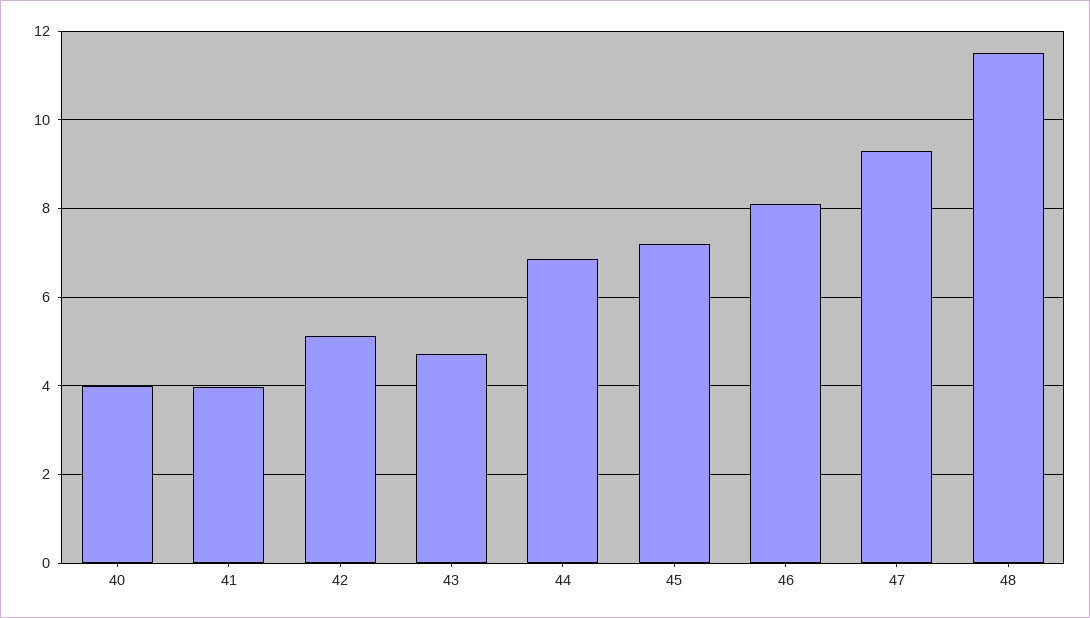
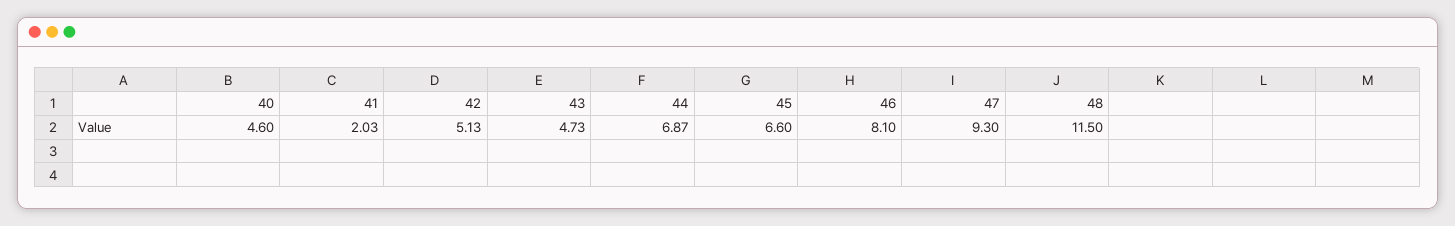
  {
-   "40": 4,
+   "40": 4.6,
-   "41": 4,
+   "41": 2.03,
    "42": 5.13,
    "43": 4.73,
    "44": 6.87,
-   "45": 7.2,
+   "45": 6.6,
    "46": 8.1,
    "47": 9.3,
    "48": 11.5
  }

